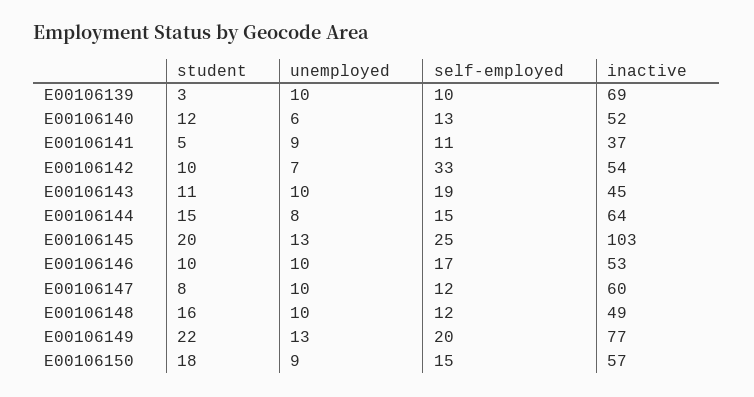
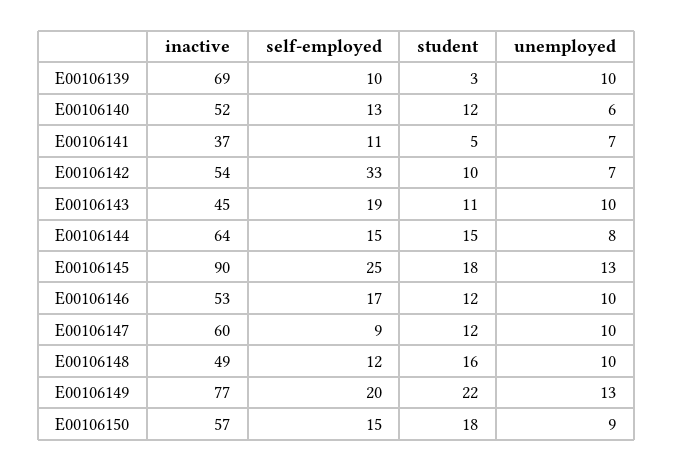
  {
    "student": {
      "E00106139": 3,
      "E00106140": 12,
      "E00106141": 5,
      "E00106142": 10,
      "E00106143": 11,
      "E00106144": 15,
-     "E00106145": 20,
+     "E00106145": 18,
-     "E00106146": 10,
+     "E00106146": 12,
-     "E00106147": 8,
+     "E00106147": 12,
      "E00106148": 16,
      "E00106149": 22,
      "E00106150": 18
    },
    "unemployed": {
      "E00106139": 10,
      "E00106140": 6,
-     "E00106141": 9,
+     "E00106141": 7,
      "E00106142": 7,
      "E00106143": 10,
      "E00106144": 8,
      "E00106145": 13,
      "E00106146": 10,
      "E00106147": 10,
      "E00106148": 10,
      "E00106149": 13,
      "E00106150": 9
    },
    "self-employed": {
      "E00106139": 10,
      "E00106140": 13,
      "E00106141": 11,
      "E00106142": 33,
      "E00106143": 19,
      "E00106144": 15,
      "E00106145": 25,
      "E00106146": 17,
-     "E00106147": 12,
+     "E00106147": 9,
      "E00106148": 12,
      "E00106149": 20,
      "E00106150": 15
    },
    "inactive": {
      "E00106139": 69,
      "E00106140": 52,
      "E00106141": 37,
      "E00106142": 54,
      "E00106143": 45,
      "E00106144": 64,
-     "E00106145": 103,
+     "E00106145": 90,
      "E00106146": 53,
      "E00106147": 60,
      "E00106148": 49,
      "E00106149": 77,
      "E00106150": 57
    }
  }

